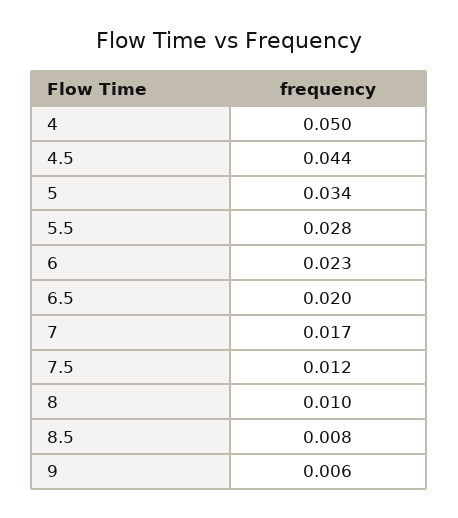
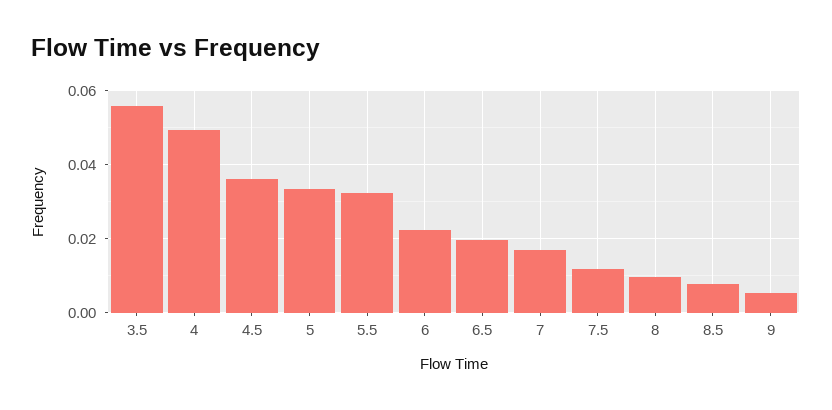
  {
    "4": 0.05,
-   "4.5": 0.044,
+   "4.5": 0.036,
    "5": 0.034,
-   "5.5": 0.028,
+   "5.5": 0.032,
    "6": 0.023,
    "6.5": 0.02,
    "7": 0.017,
    "7.5": 0.012,
    "8": 0.01,
    "8.5": 0.008,
-   "9": 0.006
+   "9": 0.006,
+   "3.5": 0.056
  }

